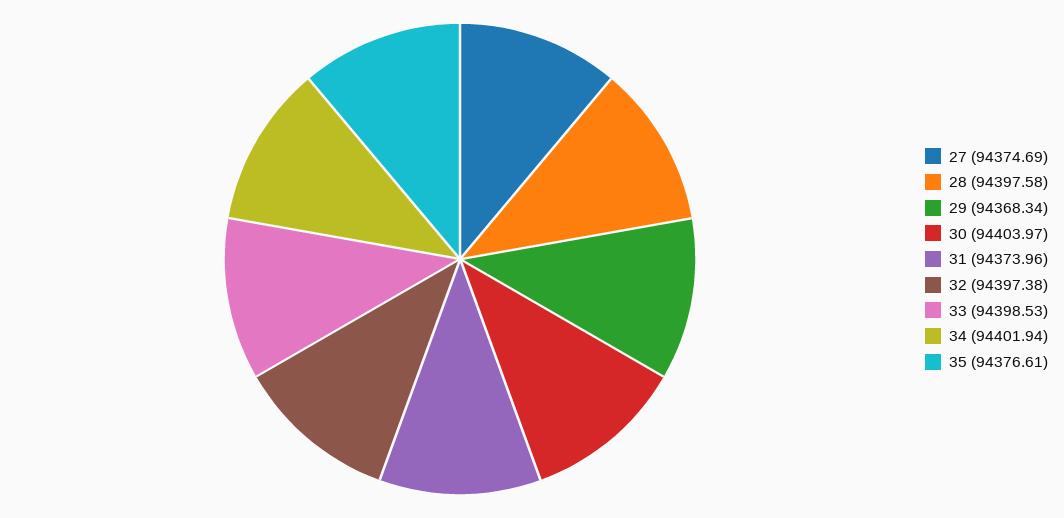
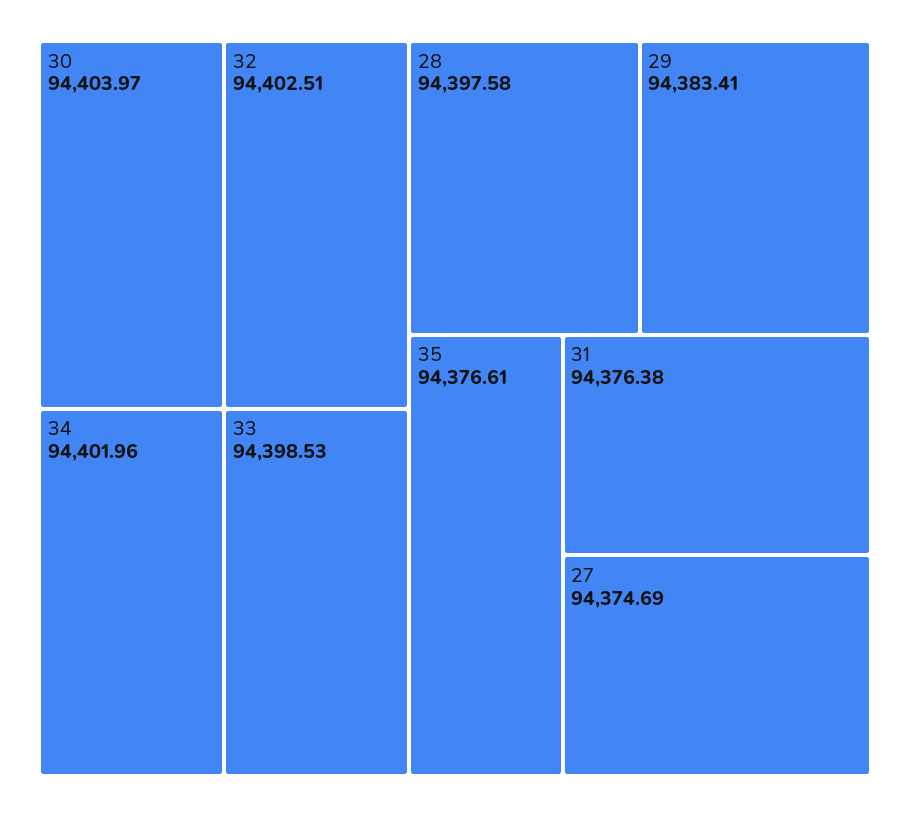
  {
    "27": 94374.69,
    "28": 94397.58,
-   "29": 94368.34,
+   "29": 94383.41,
    "30": 94403.97,
-   "31": 94373.96,
+   "31": 94376.38,
-   "32": 94397.38,
+   "32": 94402.51,
    "33": 94398.53,
-   "34": 94401.94,
+   "34": 94401.96,
    "35": 94376.61
  }

